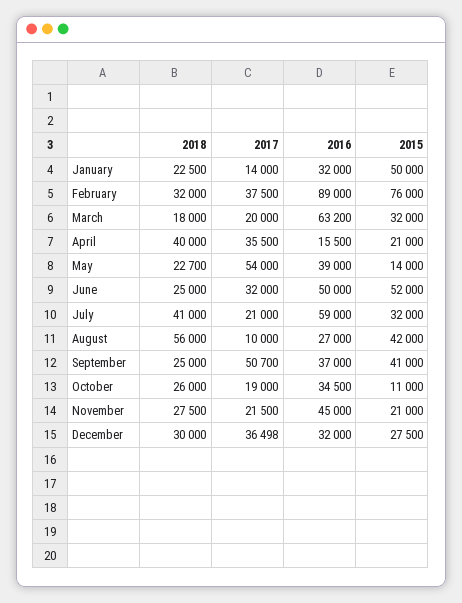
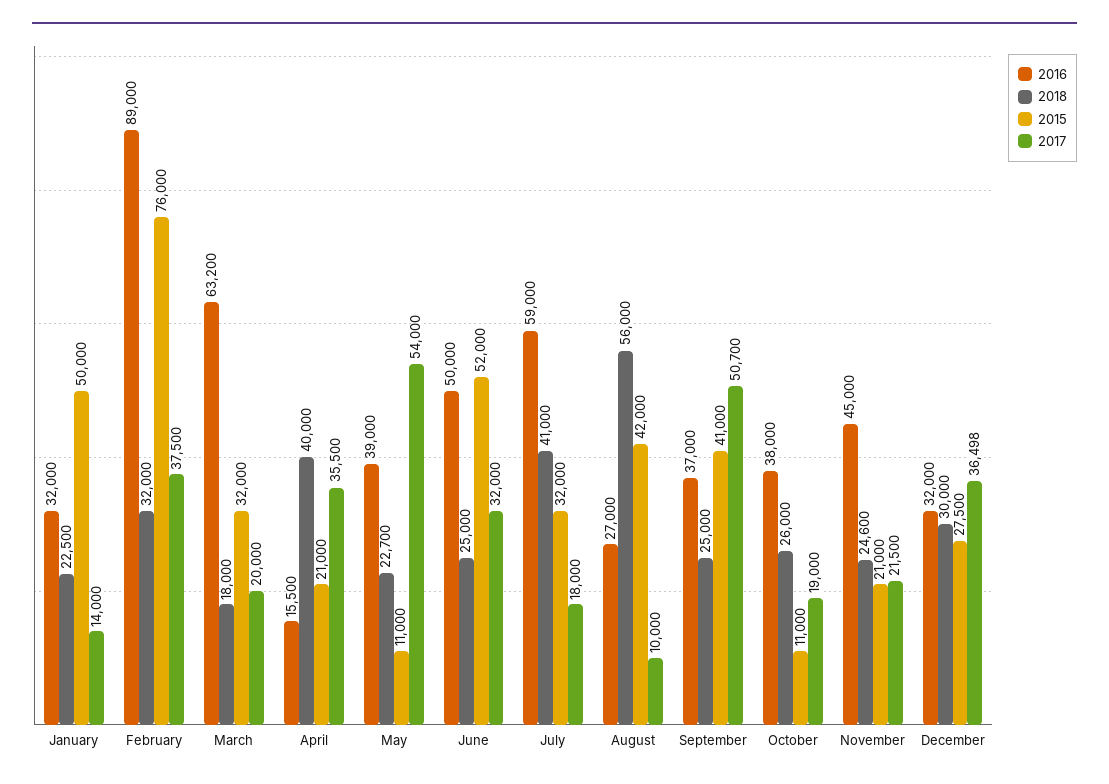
  {
    "2018": {
      "January": 22500,
      "February": 32000,
      "March": 18000,
      "April": 40000,
      "May": 22700,
      "June": 25000,
      "July": 41000,
      "August": 56000,
      "September": 25000,
      "October": 26000,
-     "November": 27500,
+     "November": 24600,
      "December": 30000
    },
    "2017": {
      "January": 14000,
      "February": 37500,
      "March": 20000,
      "April": 35500,
      "May": 54000,
      "June": 32000,
-     "July": 21000,
+     "July": 18000,
      "August": 10000,
      "September": 50700,
      "October": 19000,
      "November": 21500,
      "December": 36498
    },
    "2016": {
      "January": 32000,
      "February": 89000,
      "March": 63200,
      "April": 15500,
      "May": 39000,
      "June": 50000,
      "July": 59000,
      "August": 27000,
      "September": 37000,
-     "October": 34500,
+     "October": 38000,
      "November": 45000,
      "December": 32000
    },
    "2015": {
      "January": 50000,
      "February": 76000,
      "March": 32000,
      "April": 21000,
-     "May": 14000,
+     "May": 11000,
      "June": 52000,
      "July": 32000,
      "August": 42000,
      "September": 41000,
      "October": 11000,
      "November": 21000,
      "December": 27500
    }
  }

